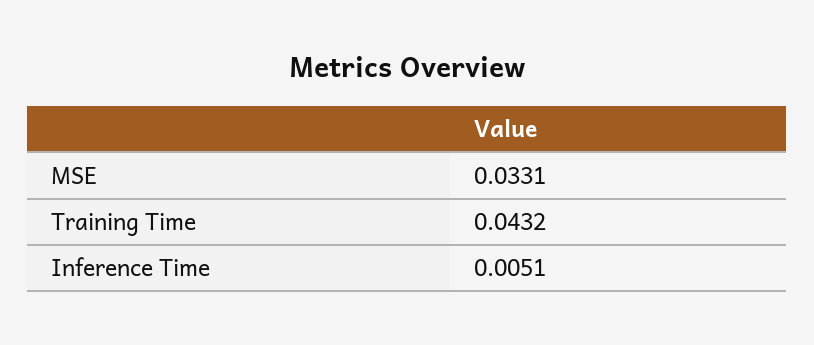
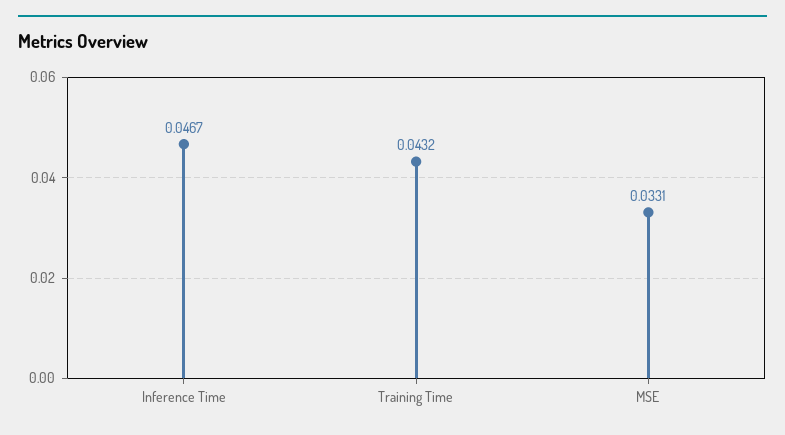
  {
    "MSE": 0.0331,
    "Training Time": 0.0432,
-   "Inference Time": 0.0051
+   "Inference Time": 0.0467
  }

